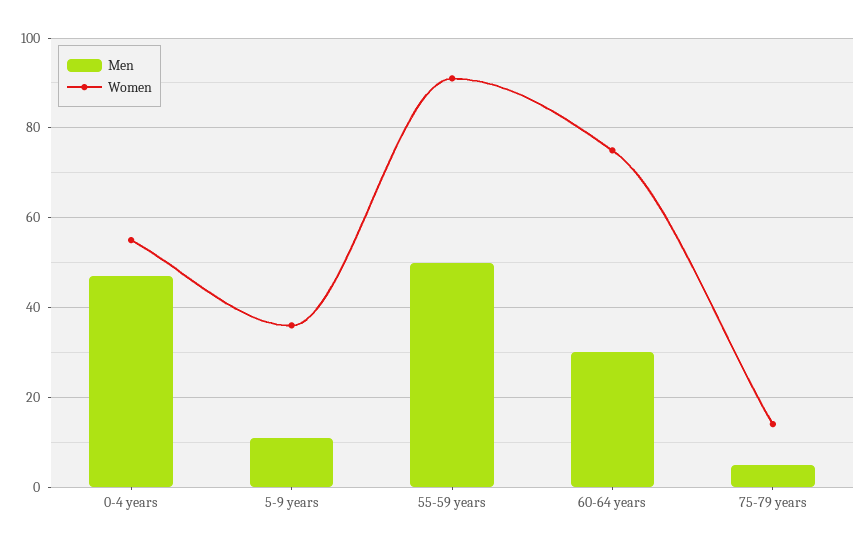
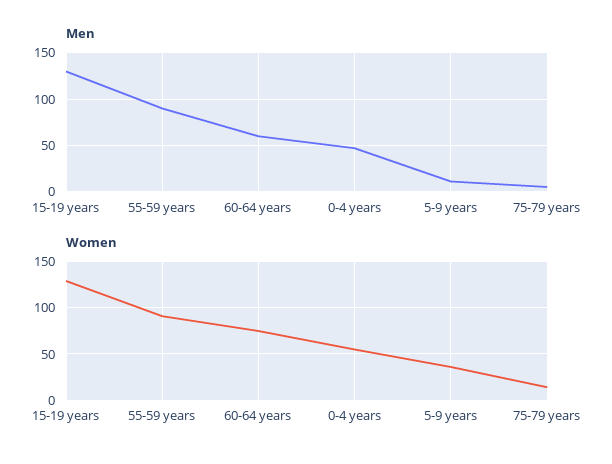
  {
    "Men": {
      "0-4 years": 45,
      "5-9 years": 10,
-     "55-59 years": 50,
+     "55-59 years": 90,
-     "60-64 years": 30,
+     "60-64 years": 60,
-     "75-79 years": 5
+     "75-79 years": 5,
+     "15-19 years": 130
    },
    "Women": {
      "0-4 years": 55,
      "5-9 years": 35,
      "55-59 years": 90,
      "60-64 years": 75,
-     "75-79 years": 15
+     "75-79 years": 15,
+     "15-19 years": 130
    }
  }

